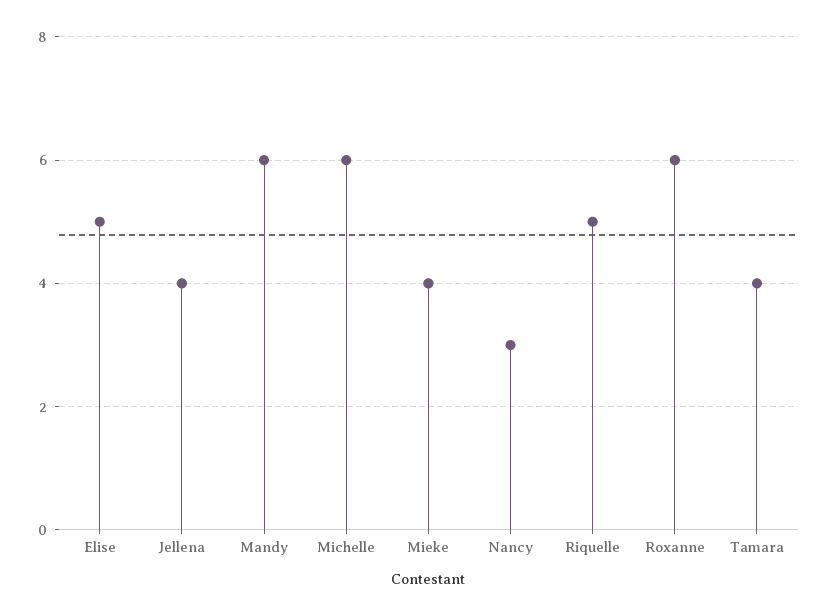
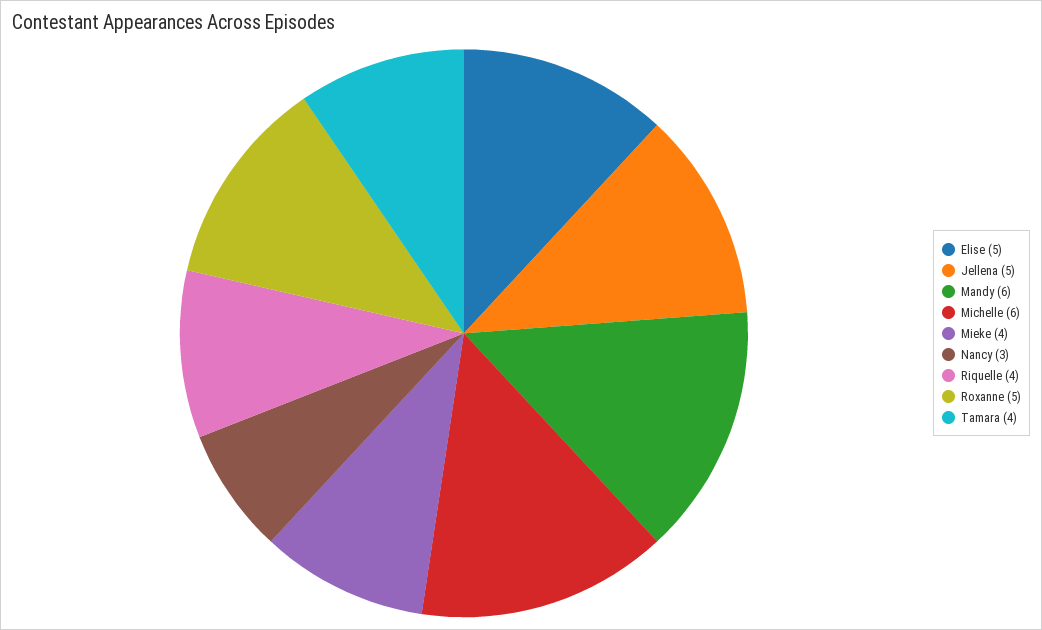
  {
    "Elise": 5,
-   "Jellena": 4,
+   "Jellena": 5,
    "Mandy": 6,
    "Michelle": 6,
    "Mieke": 4,
    "Nancy": 3,
-   "Riquelle": 5,
+   "Riquelle": 4,
-   "Roxanne": 6,
+   "Roxanne": 5,
    "Tamara": 4
  }

